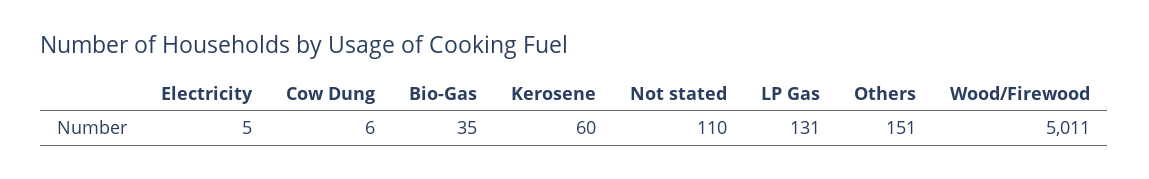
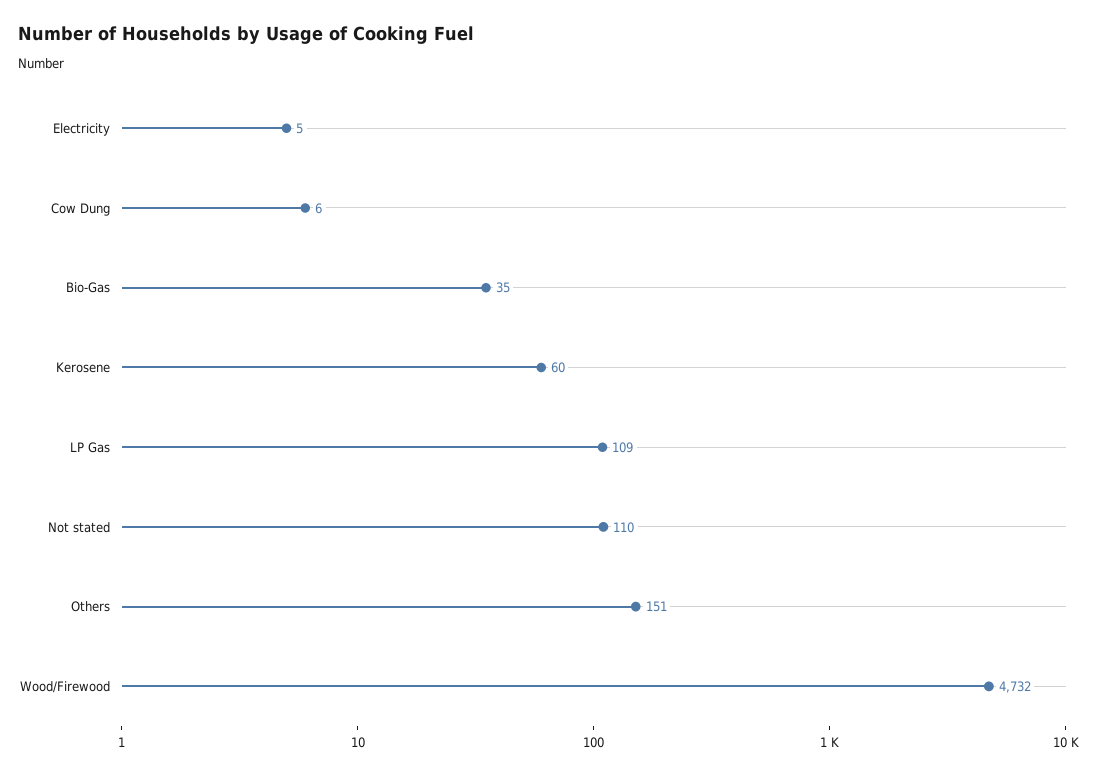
  {
    "Electricity": 5,
    "Cow Dung": 6,
    "Bio-Gas": 35,
    "Kerosene": 60,
    "Not stated": 110,
-   "LP Gas": 131,
+   "LP Gas": 109,
    "Others": 151,
-   "Wood/Firewood": 5011
+   "Wood/Firewood": 4732
  }

